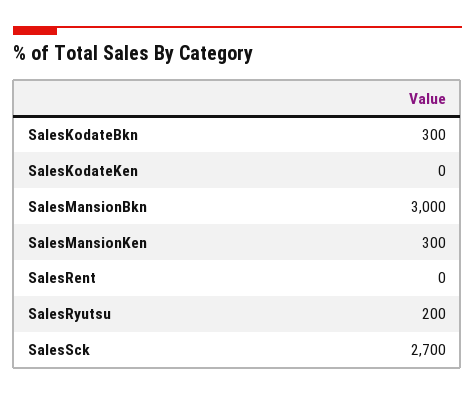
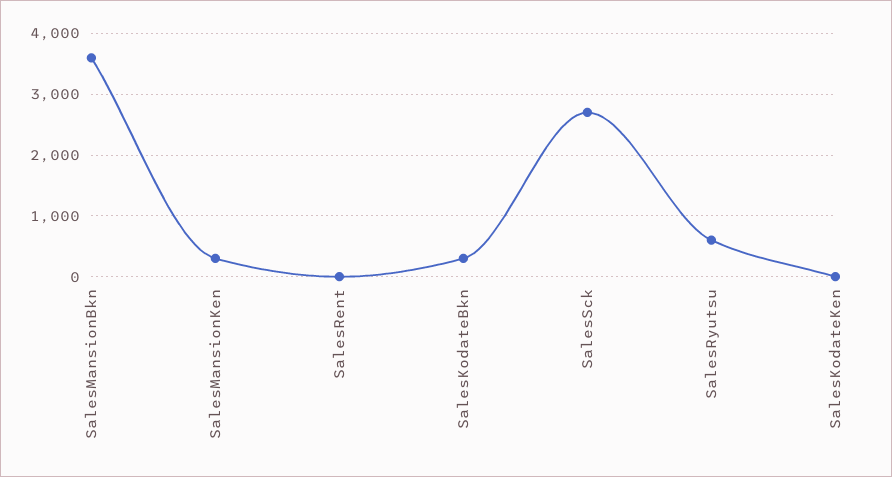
  {
    "SalesKodateBkn": 300,
    "SalesKodateKen": 0,
-   "SalesMansionBkn": 3000,
+   "SalesMansionBkn": 3600,
    "SalesMansionKen": 300,
    "SalesRent": 0,
-   "SalesRyutsu": 200,
+   "SalesRyutsu": 600,
    "SalesSck": 2700
  }

